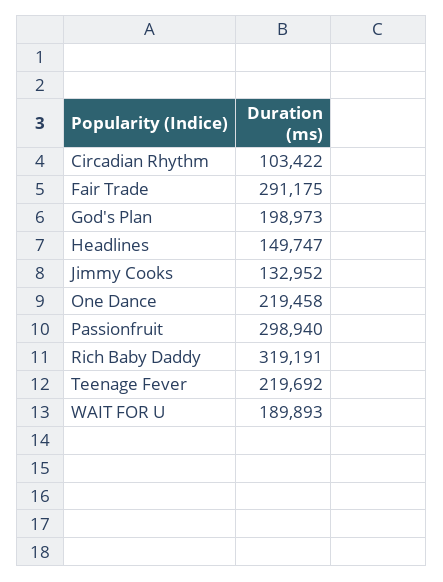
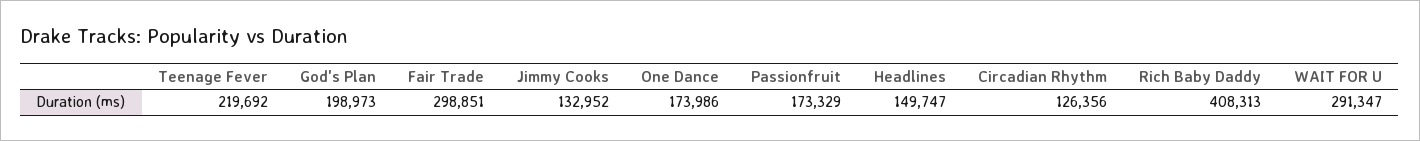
  {
-   "Circadian Rhythm": 103422,
+   "Circadian Rhythm": 126356,
-   "Fair Trade": 291175,
+   "Fair Trade": 298851,
    "God's Plan": 198973,
    "Headlines": 149747,
    "Jimmy Cooks": 132952,
-   "One Dance": 219458,
+   "One Dance": 173986,
-   "Passionfruit": 298940,
+   "Passionfruit": 173329,
-   "Rich Baby Daddy": 319191,
+   "Rich Baby Daddy": 408313,
    "Teenage Fever": 219692,
-   "WAIT FOR U": 189893
+   "WAIT FOR U": 291347
  }

